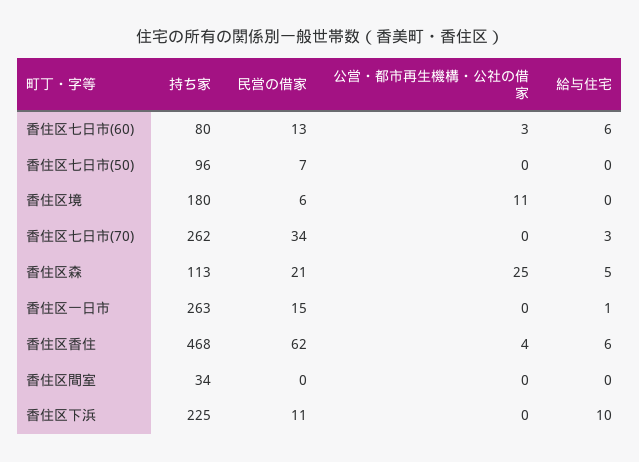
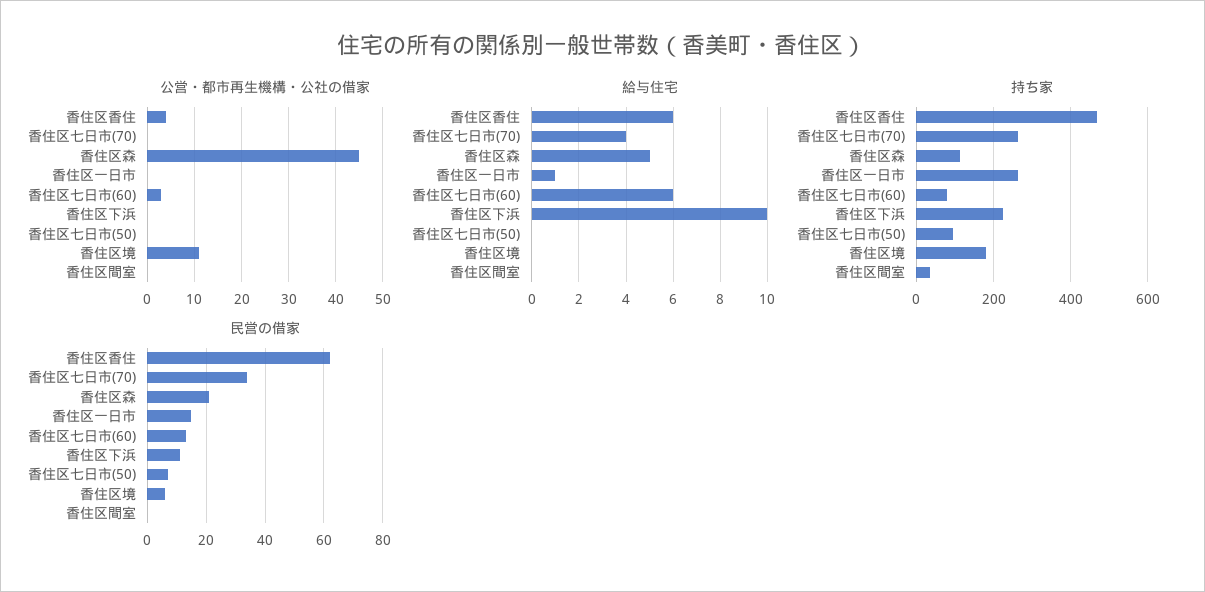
  {
    "持ち家": {
      "香住区七日市(60)": 80,
      "香住区七日市(50)": 96,
      "香住区境": 180,
      "香住区七日市(70)": 262,
      "香住区森": 113,
      "香住区一日市": 263,
      "香住区香住": 468,
      "香住区間室": 34,
      "香住区下浜": 225
    },
    "民営の借家": {
      "香住区七日市(60)": 13,
      "香住区七日市(50)": 7,
      "香住区境": 6,
      "香住区七日市(70)": 34,
      "香住区森": 21,
      "香住区一日市": 15,
      "香住区香住": 62,
      "香住区間室": 0,
      "香住区下浜": 11
    },
    "公営・都市再生機構・公社の借家": {
      "香住区七日市(60)": 3,
      "香住区七日市(50)": 0,
      "香住区境": 11,
      "香住区七日市(70)": 0,
-     "香住区森": 25,
+     "香住区森": 45,
      "香住区一日市": 0,
      "香住区香住": 4,
      "香住区間室": 0,
      "香住区下浜": 0
    },
    "給与住宅": {
      "香住区七日市(60)": 6,
      "香住区七日市(50)": 0,
      "香住区境": 0,
-     "香住区七日市(70)": 3,
+     "香住区七日市(70)": 4,
      "香住区森": 5,
      "香住区一日市": 1,
      "香住区香住": 6,
      "香住区間室": 0,
      "香住区下浜": 10
    }
  }

